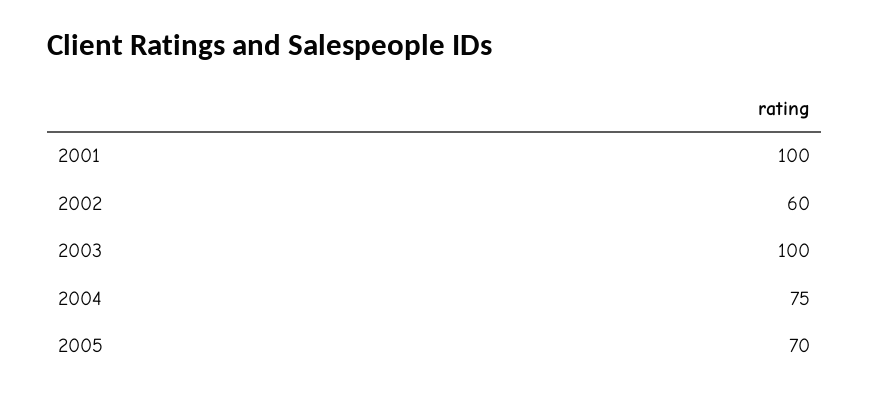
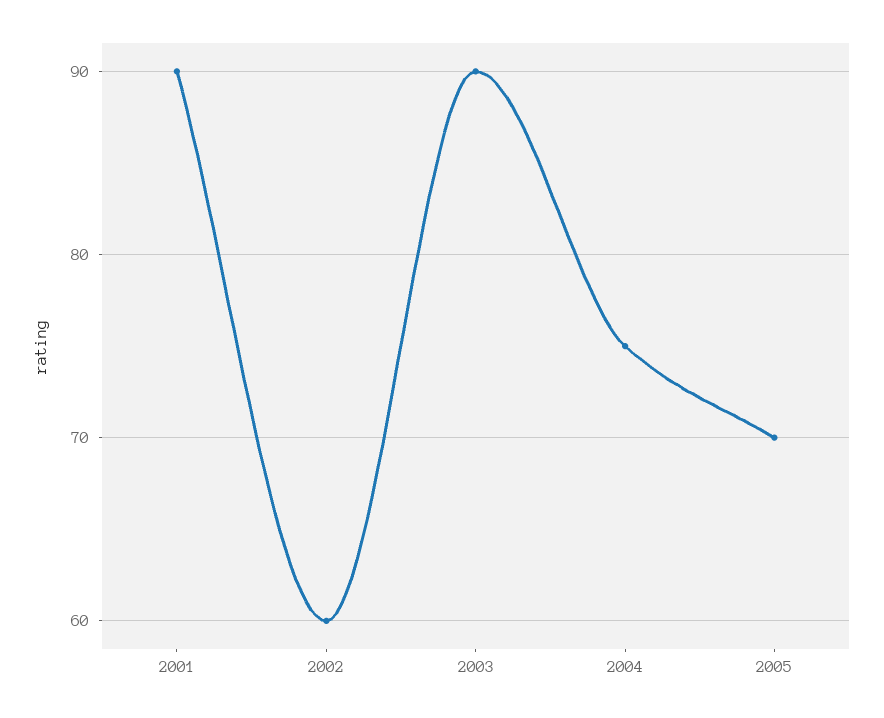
  {
-   "2001": 100,
+   "2001": 90,
    "2002": 60,
-   "2003": 100,
+   "2003": 90,
    "2004": 75,
    "2005": 70
  }

